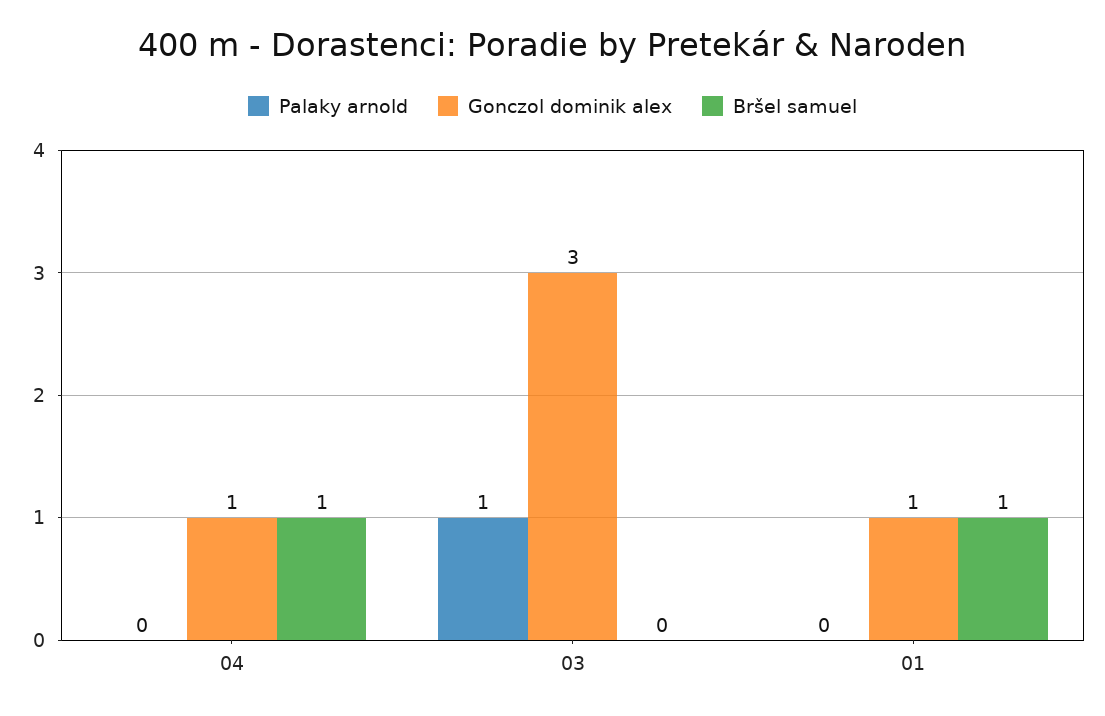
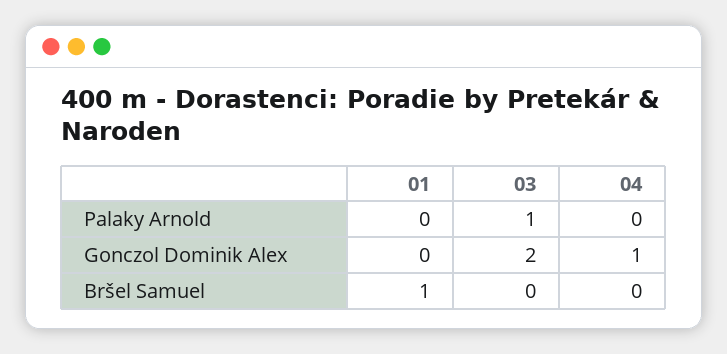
  {
    "Palaky arnold": {
      "04": 0,
      "03": 1,
      "01": 0
    },
    "Gonczol dominik alex": {
      "04": 1,
-     "03": 3,
+     "03": 2,
-     "01": 1
+     "01": 0
    },
    "Bršel samuel": {
-     "04": 1,
+     "04": 0,
      "03": 0,
      "01": 1
    }
  }

